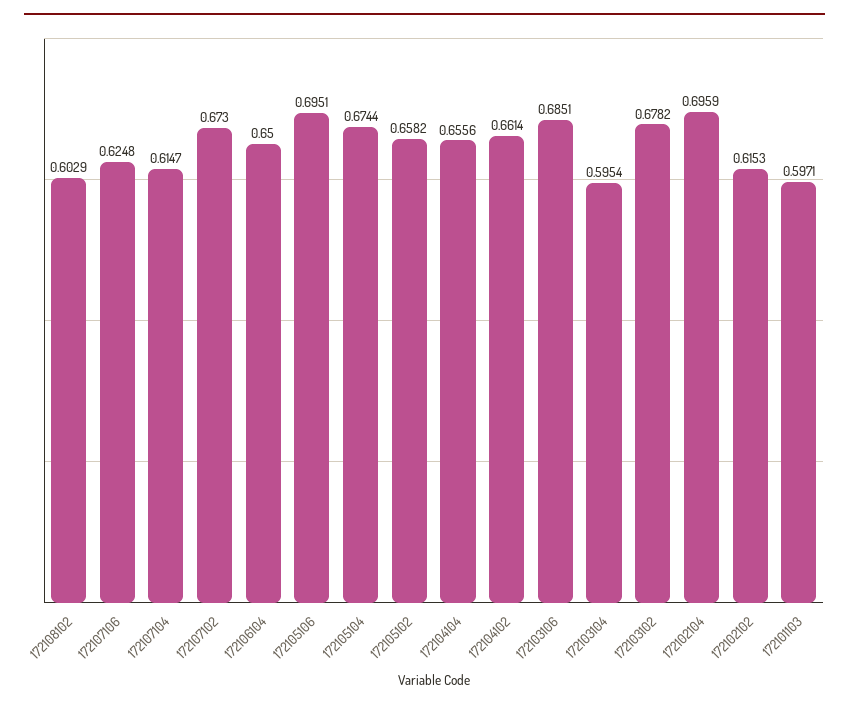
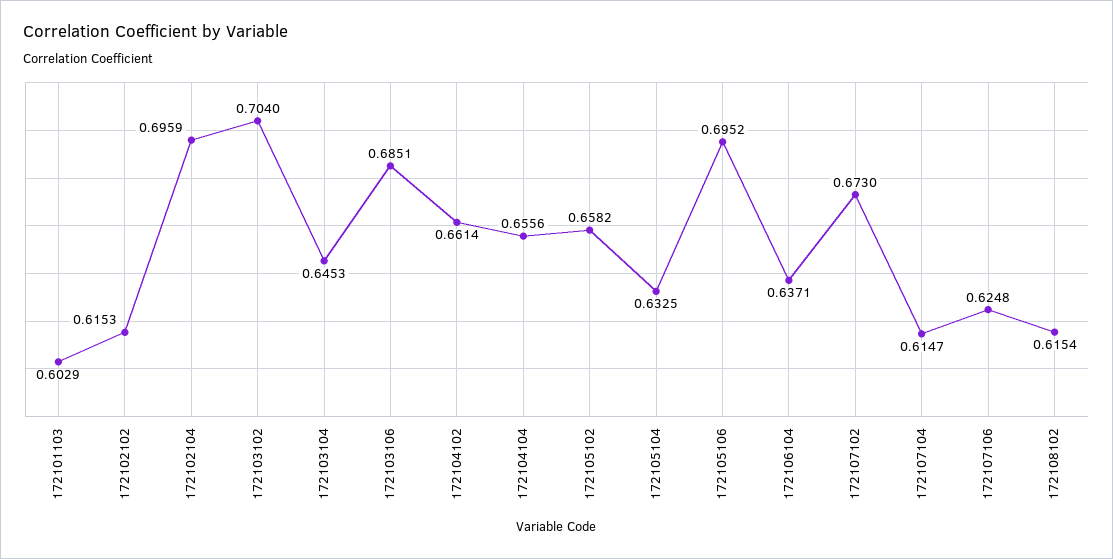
  {
-   "172108102": 0.6029,
+   "172108102": 0.6154,
    "172107106": 0.6248,
    "172107104": 0.6147,
    "172107102": 0.673,
-   "172106104": 0.65,
+   "172106104": 0.6371,
-   "172105106": 0.6951,
+   "172105106": 0.6952,
-   "172105104": 0.6744,
+   "172105104": 0.6325,
    "172105102": 0.6582,
    "172104104": 0.6556,
    "172104102": 0.6614,
    "172103106": 0.6851,
-   "172103104": 0.5954,
+   "172103104": 0.6453,
-   "172103102": 0.6782,
+   "172103102": 0.704,
    "172102104": 0.6959,
    "172102102": 0.6153,
-   "172101103": 0.5971
+   "172101103": 0.6029
  }

